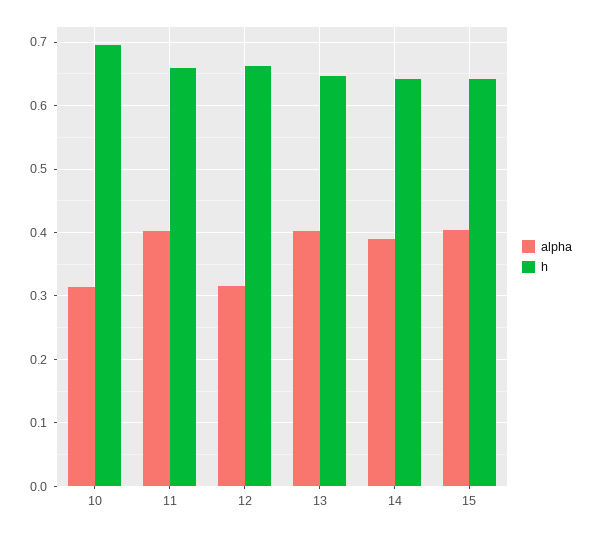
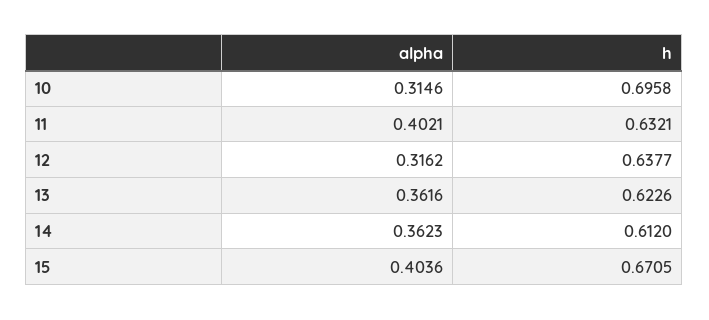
  {
    "alpha": {
      "10": 0.3146,
      "11": 0.4021,
      "12": 0.3162,
-     "13": 0.4,
+     "13": 0.3616,
-     "14": 0.39,
+     "14": 0.3623,
      "15": 0.4036
    },
    "h": {
      "10": 0.6958,
-     "11": 0.66,
+     "11": 0.6321,
-     "12": 0.66,
+     "12": 0.6377,
-     "13": 0.65,
+     "13": 0.6226,
-     "14": 0.64,
+     "14": 0.612,
-     "15": 0.64
+     "15": 0.6705
    }
  }

